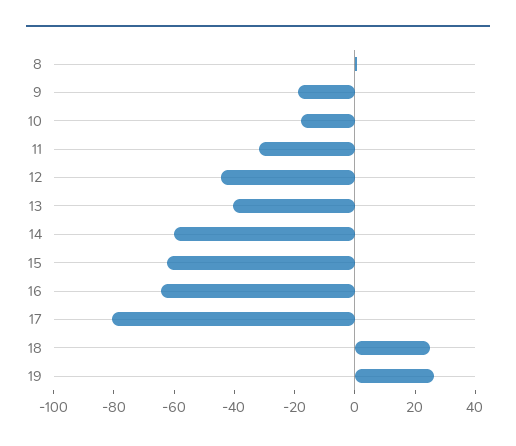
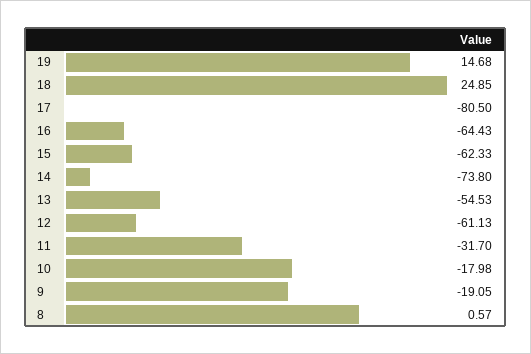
  {
    "8": 0.57,
    "9": -19.05,
    "10": -17.98,
    "11": -31.7,
-   "12": -45,
+   "12": -61.13,
-   "13": -40,
+   "13": -54.53,
-   "14": -60,
+   "14": -73.8,
    "15": -62.33,
    "16": -64.43,
    "17": -80.5,
    "18": 24.85,
-   "19": 25
+   "19": 14.68
  }

